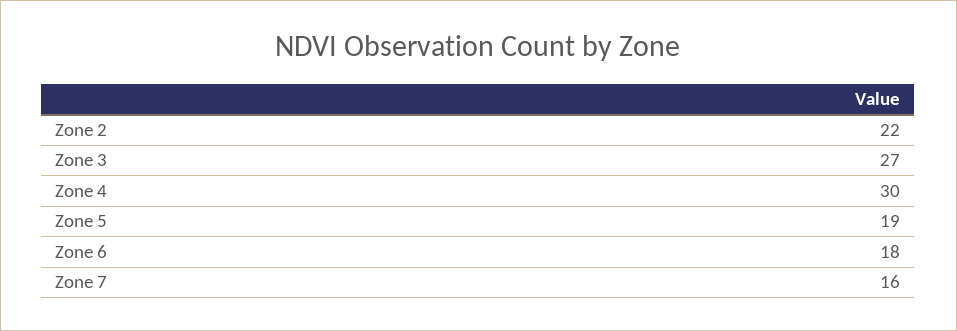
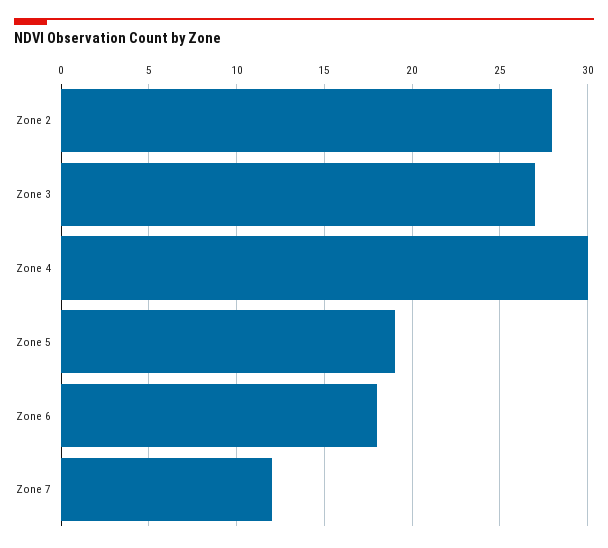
  {
-   "Zone 2": 22,
+   "Zone 2": 28,
    "Zone 3": 27,
    "Zone 4": 30,
    "Zone 5": 19,
    "Zone 6": 18,
-   "Zone 7": 16
+   "Zone 7": 12
  }

